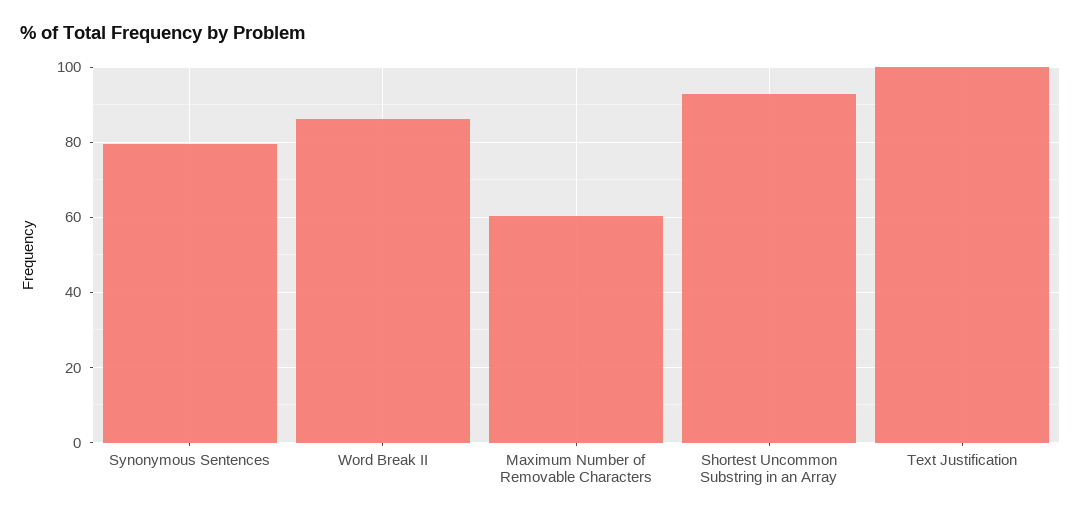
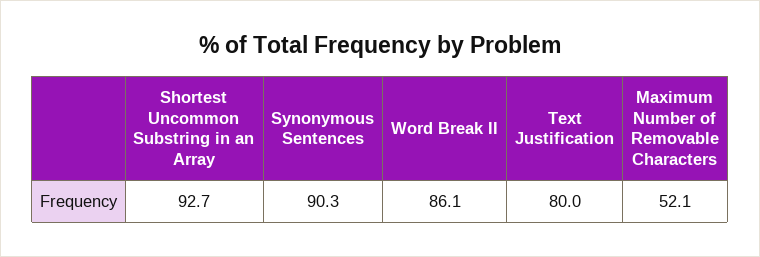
  {
-   "Synonymous Sentences": 80,
+   "Synonymous Sentences": 90.3,
    "Word Break II": 86.1,
-   "Maximum Number of Removable Characters": 60,
+   "Maximum Number of Removable Characters": 52.1,
    "Shortest Uncommon Substring in an Array": 92.7,
-   "Text Justification": 100
+   "Text Justification": 80
  }

